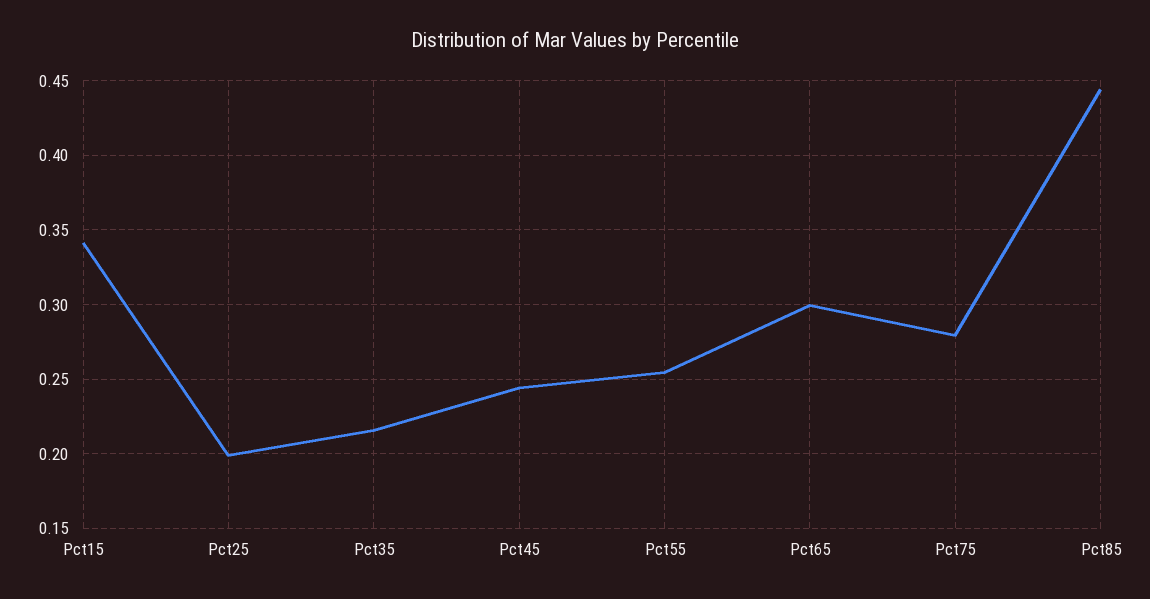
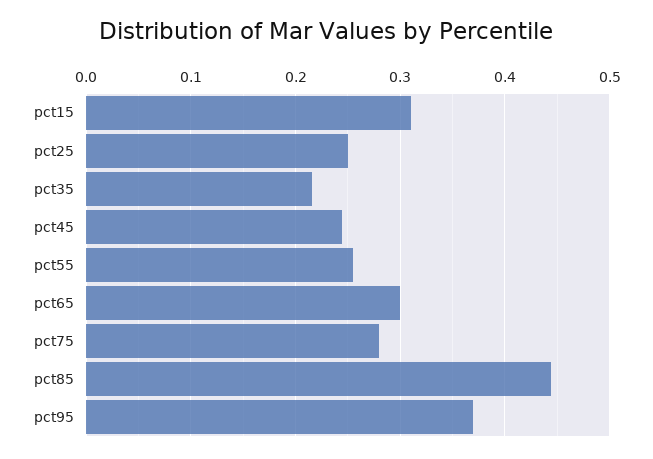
  {
-   "Pct15": 0.34,
+   "Pct15": 0.31,
-   "Pct25": 0.2,
+   "Pct25": 0.25,
    "Pct35": 0.215,
    "Pct45": 0.245,
    "Pct55": 0.255,
    "Pct65": 0.3,
    "Pct75": 0.28,
-   "Pct85": 0.445
+   "Pct85": 0.445,
+   "pct95": 0.37
  }

